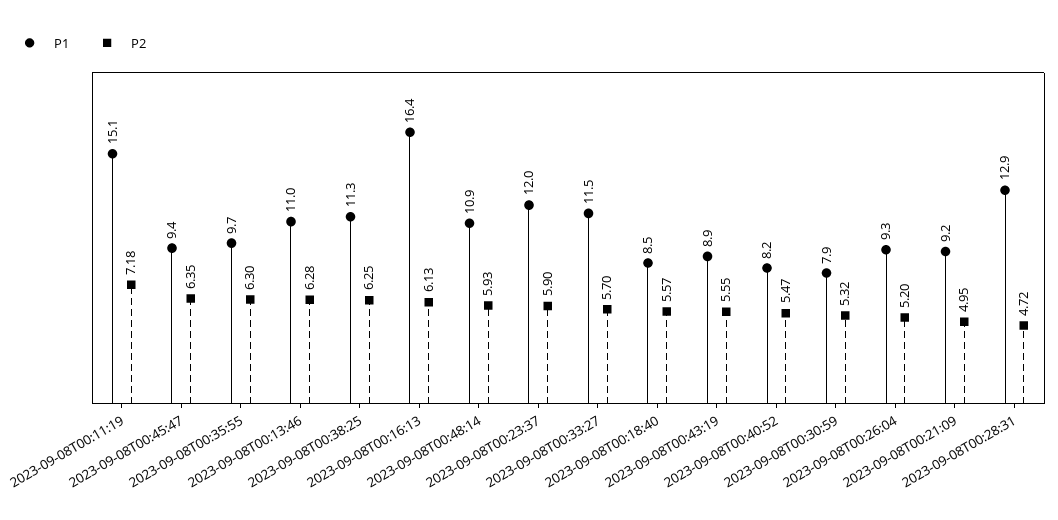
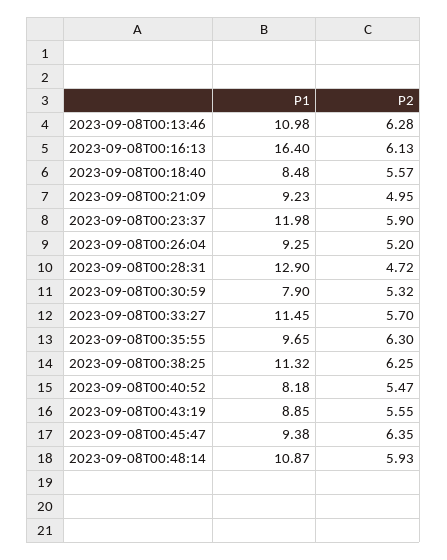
  {
    "P1": {
-     "2023-09-08T00:11:19": 15.1,
      "2023-09-08T00:45:47": 9.38,
      "2023-09-08T00:35:55": 9.65,
      "2023-09-08T00:13:46": 10.98,
      "2023-09-08T00:38:25": 11.32,
      "2023-09-08T00:16:13": 16.4,
      "2023-09-08T00:48:14": 10.87,
      "2023-09-08T00:23:37": 11.98,
      "2023-09-08T00:33:27": 11.45,
      "2023-09-08T00:18:40": 8.48,
      "2023-09-08T00:43:19": 8.85,
      "2023-09-08T00:40:52": 8.18,
      "2023-09-08T00:30:59": 7.9,
      "2023-09-08T00:26:04": 9.25,
      "2023-09-08T00:21:09": 9.23,
      "2023-09-08T00:28:31": 12.9
    },
    "P2": {
-     "2023-09-08T00:11:19": 7.18,
      "2023-09-08T00:45:47": 6.35,
      "2023-09-08T00:35:55": 6.3,
      "2023-09-08T00:13:46": 6.28,
      "2023-09-08T00:38:25": 6.25,
      "2023-09-08T00:16:13": 6.13,
      "2023-09-08T00:48:14": 5.93,
      "2023-09-08T00:23:37": 5.9,
      "2023-09-08T00:33:27": 5.7,
      "2023-09-08T00:18:40": 5.57,
      "2023-09-08T00:43:19": 5.55,
      "2023-09-08T00:40:52": 5.47,
      "2023-09-08T00:30:59": 5.32,
      "2023-09-08T00:26:04": 5.2,
      "2023-09-08T00:21:09": 4.95,
      "2023-09-08T00:28:31": 4.72
    }
  }

